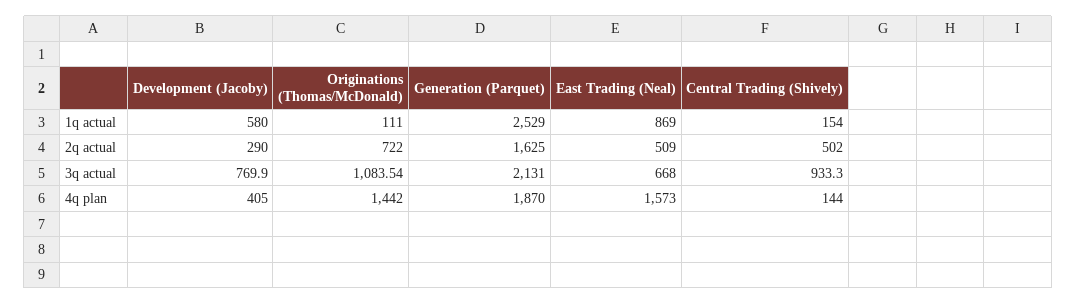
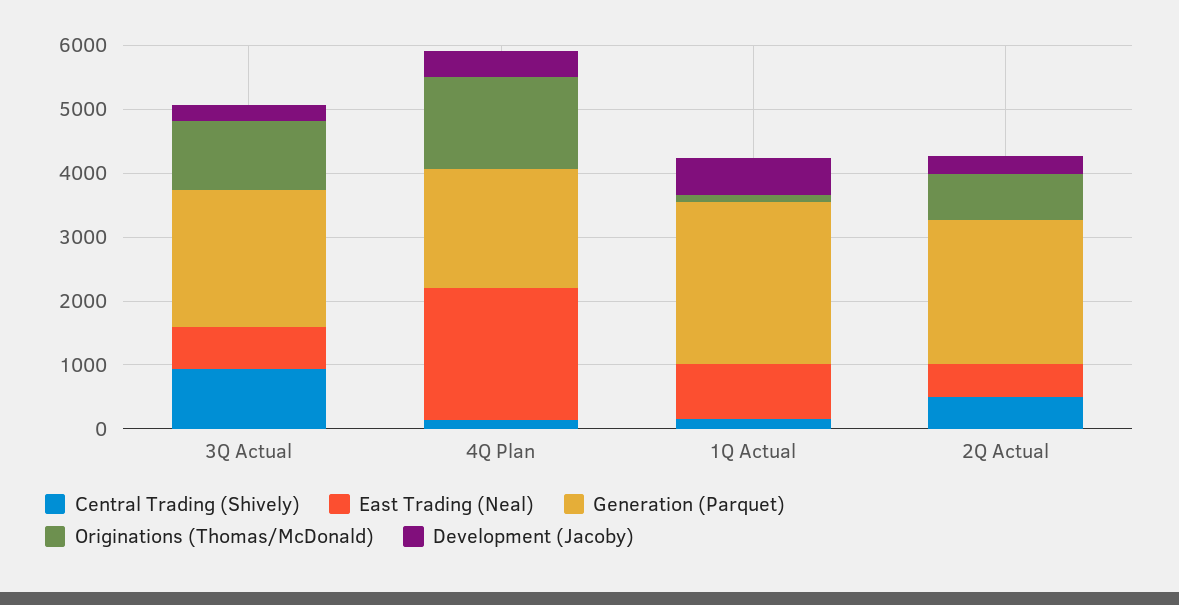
  {
    "Development (Jacoby)": {
      "1q actual": 580,
      "2q actual": 290,
-     "3q actual": 769.9,
+     "3q actual": 200,
      "4q plan": 405
    },
    "Originations (Thomas/McDonald)": {
      "1q actual": 111,
      "2q actual": 722,
      "3q actual": 1083.54,
      "4q plan": 1442
    },
    "Generation (Parquet)": {
      "1q actual": 2529,
-     "2q actual": 1625,
+     "2q actual": 2200,
      "3q actual": 2131,
      "4q plan": 1870
    },
    "East Trading (Neal)": {
      "1q actual": 869,
      "2q actual": 509,
      "3q actual": 668,
-     "4q plan": 1573
+     "4q plan": 2000
    },
    "Central Trading (Shively)": {
      "1q actual": 154,
      "2q actual": 502,
      "3q actual": 933.3,
      "4q plan": 144
    }
  }

